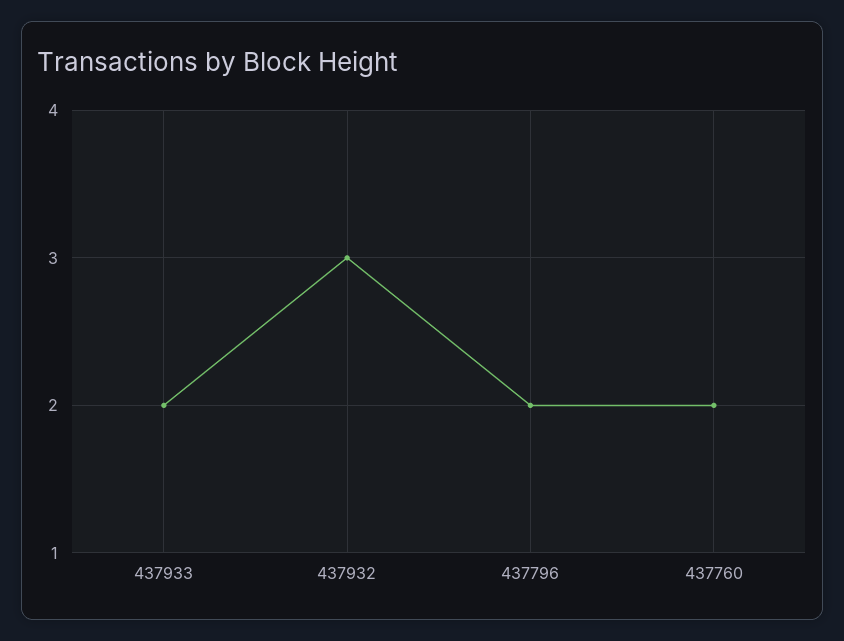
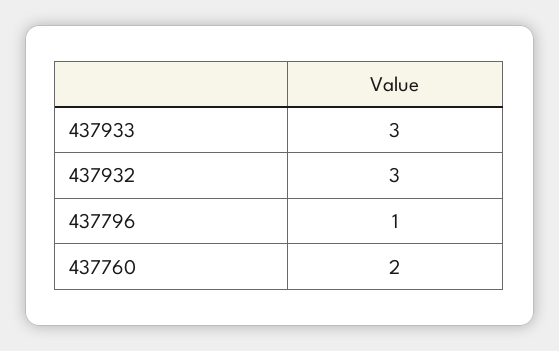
  {
-   "437933": 2,
+   "437933": 3,
    "437932": 3,
-   "437796": 2,
+   "437796": 1,
    "437760": 2
  }

